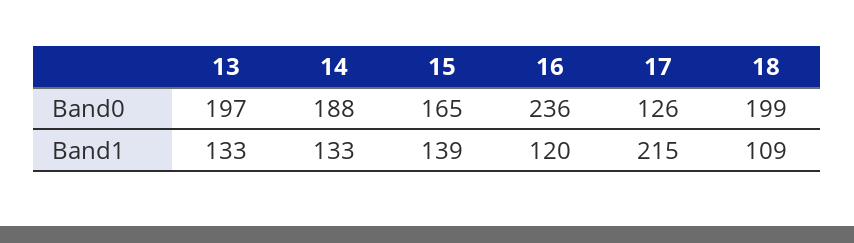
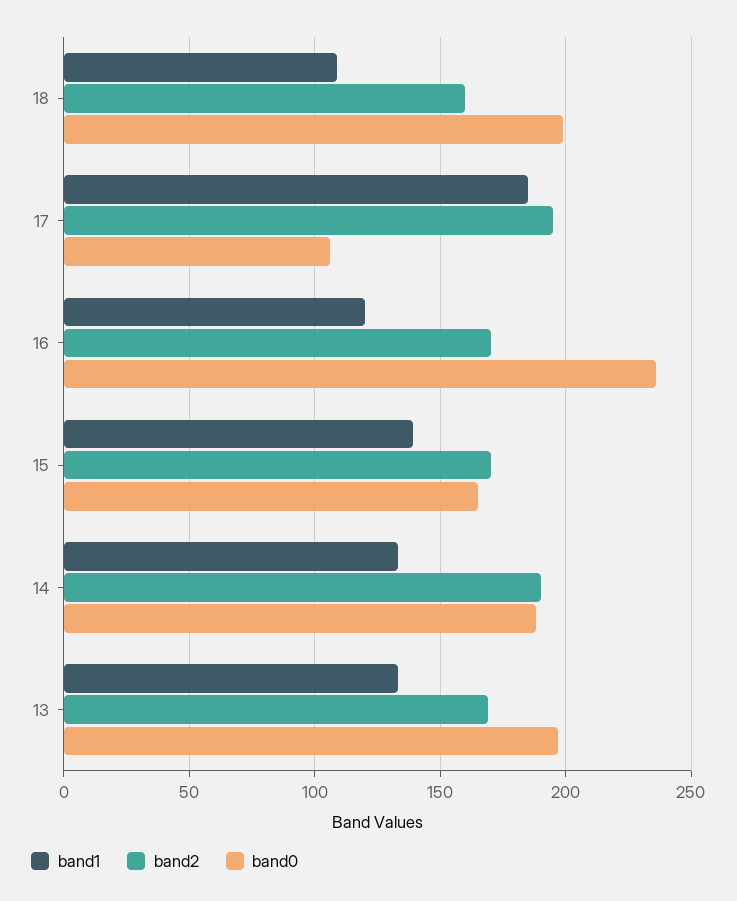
  {
    "Band0": {
      "13": 197,
      "14": 188,
      "15": 165,
      "16": 236,
-     "17": 126,
+     "17": 105,
      "18": 199
    },
    "Band1": {
      "13": 133,
      "14": 133,
      "15": 139,
      "16": 120,
-     "17": 215,
+     "17": 185,
      "18": 109
-   }
+   },
+   "band2": {
+     "18": 160,
+     "17": 195,
+     "16": 170,
+     "15": 170,
+     "14": 190,
+     "13": 170
+   }
  }

